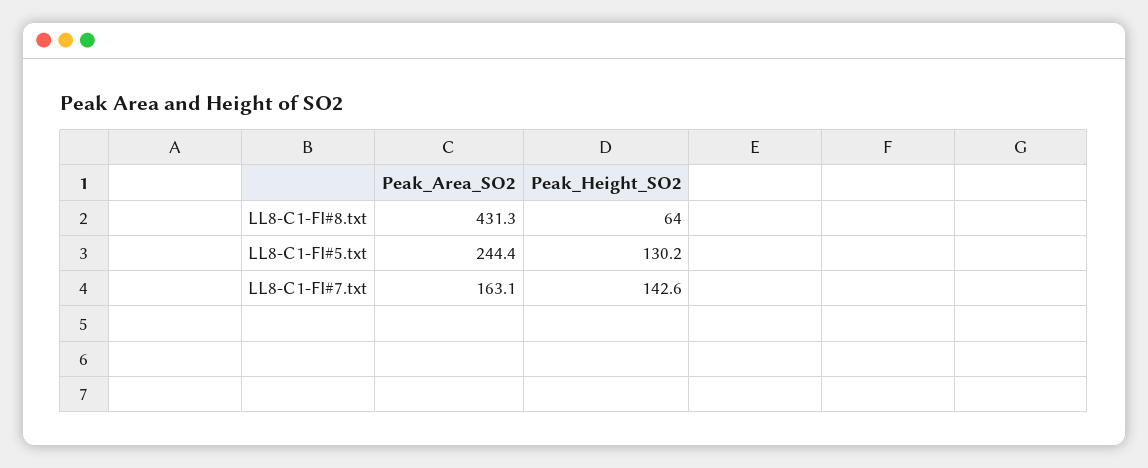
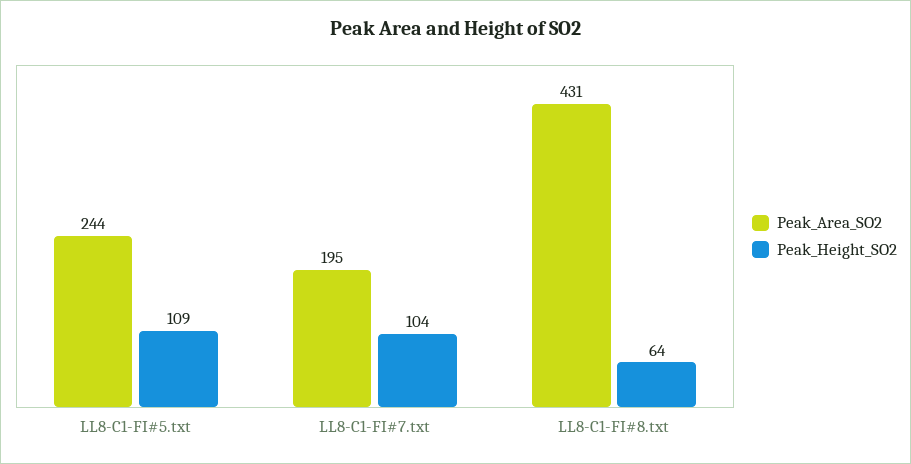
  {
    "Peak_Area_SO2": {
      "LL8-C1-FI#8.txt": 431.3,
      "LL8-C1-FI#5.txt": 244.4,
-     "LL8-C1-FI#7.txt": 163.1
+     "LL8-C1-FI#7.txt": 195
    },
    "Peak_Height_SO2": {
      "LL8-C1-FI#8.txt": 64,
-     "LL8-C1-FI#5.txt": 130.2,
+     "LL8-C1-FI#5.txt": 109,
-     "LL8-C1-FI#7.txt": 142.6
+     "LL8-C1-FI#7.txt": 104
    }
  }

